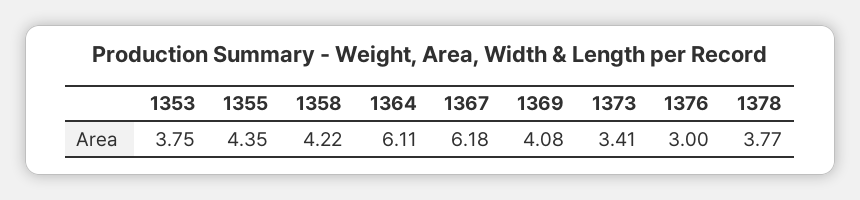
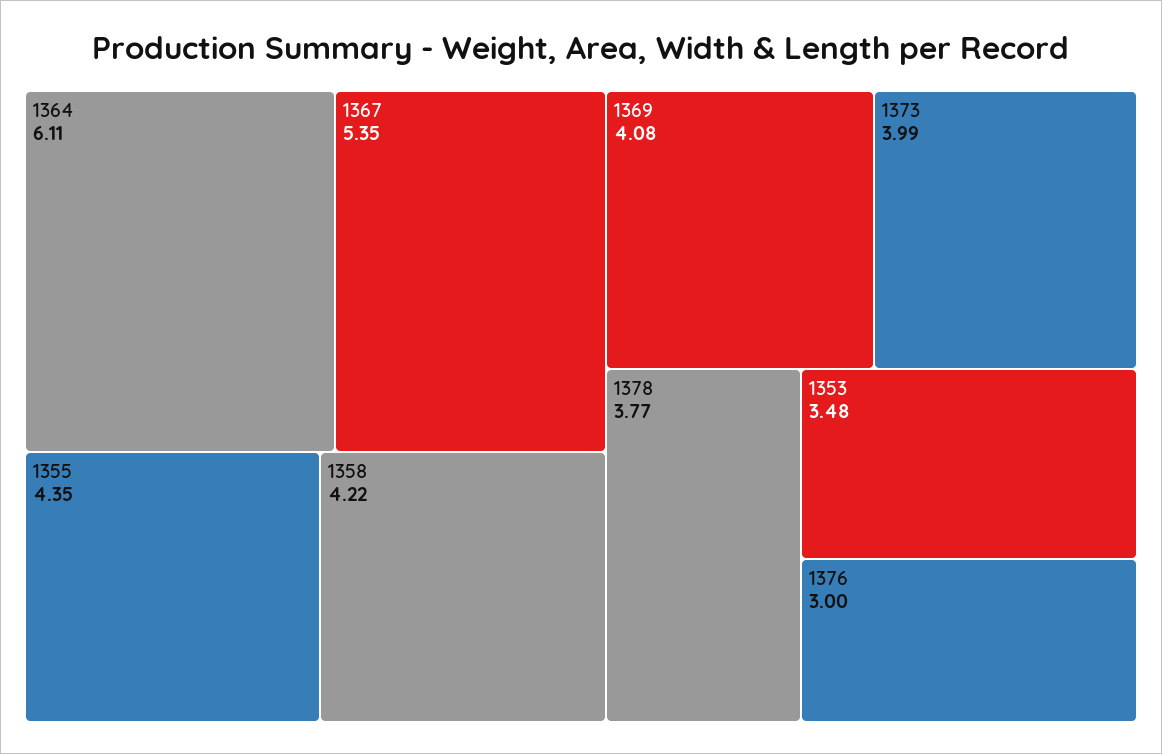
  {
-   "1353": 3.75,
+   "1353": 3.48,
    "1355": 4.35,
    "1358": 4.22,
    "1364": 6.11,
-   "1367": 6.18,
+   "1367": 5.35,
    "1369": 4.08,
-   "1373": 3.41,
+   "1373": 3.99,
    "1376": 3,
    "1378": 3.77
  }

